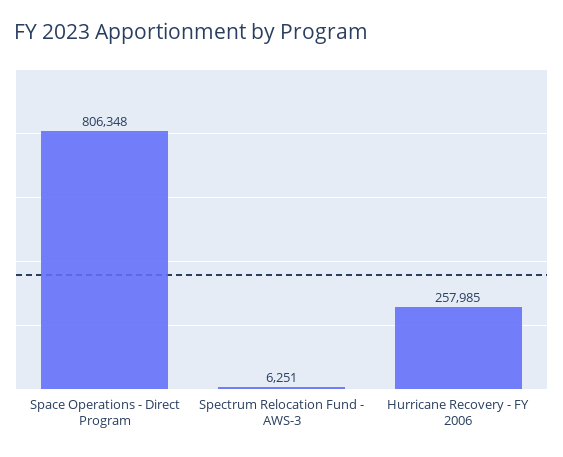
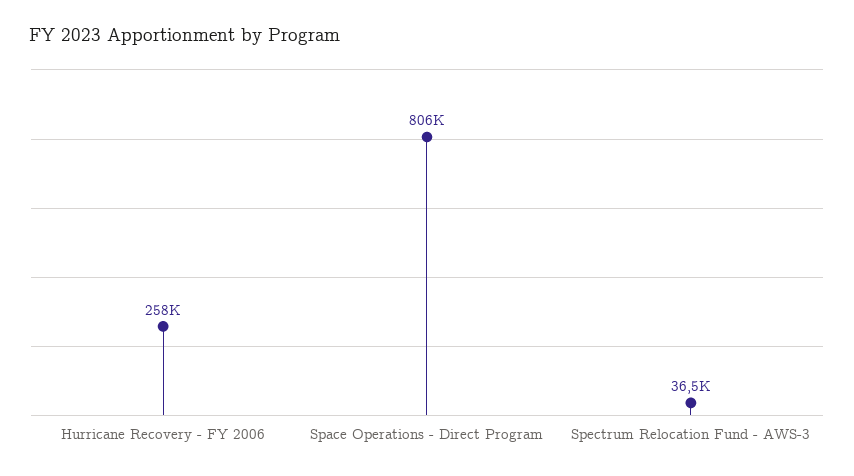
  {
    "Space Operations - Direct Program": 806348,
-   "Spectrum Relocation Fund - AWS-3": 6251,
+   "Spectrum Relocation Fund - AWS-3": 36500,
    "Hurricane Recovery - FY 2006": 257985
  }

